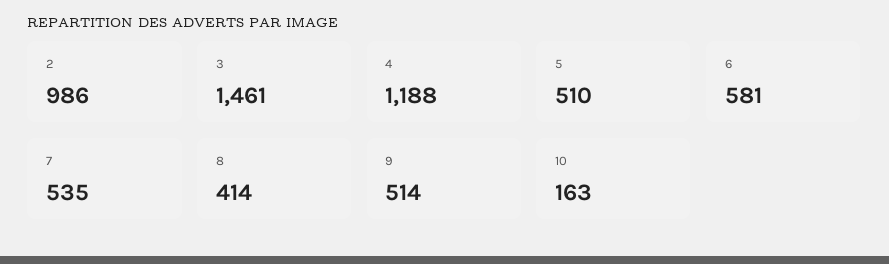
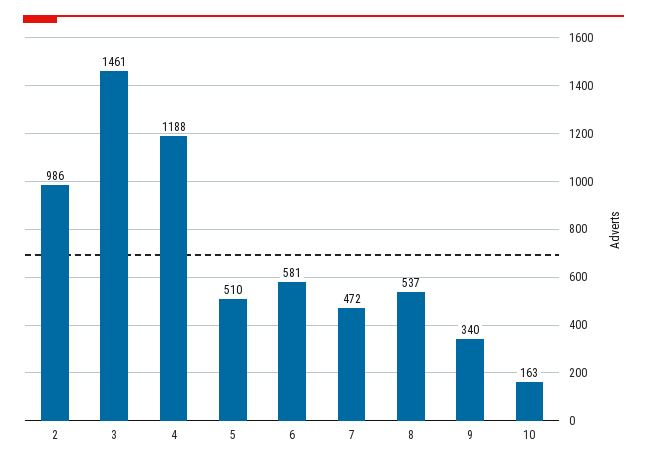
  {
    "2": 986,
    "3": 1461,
    "4": 1188,
    "5": 510,
    "6": 581,
-   "7": 535,
+   "7": 472,
-   "8": 414,
+   "8": 537,
-   "9": 514,
+   "9": 340,
    "10": 163
  }

